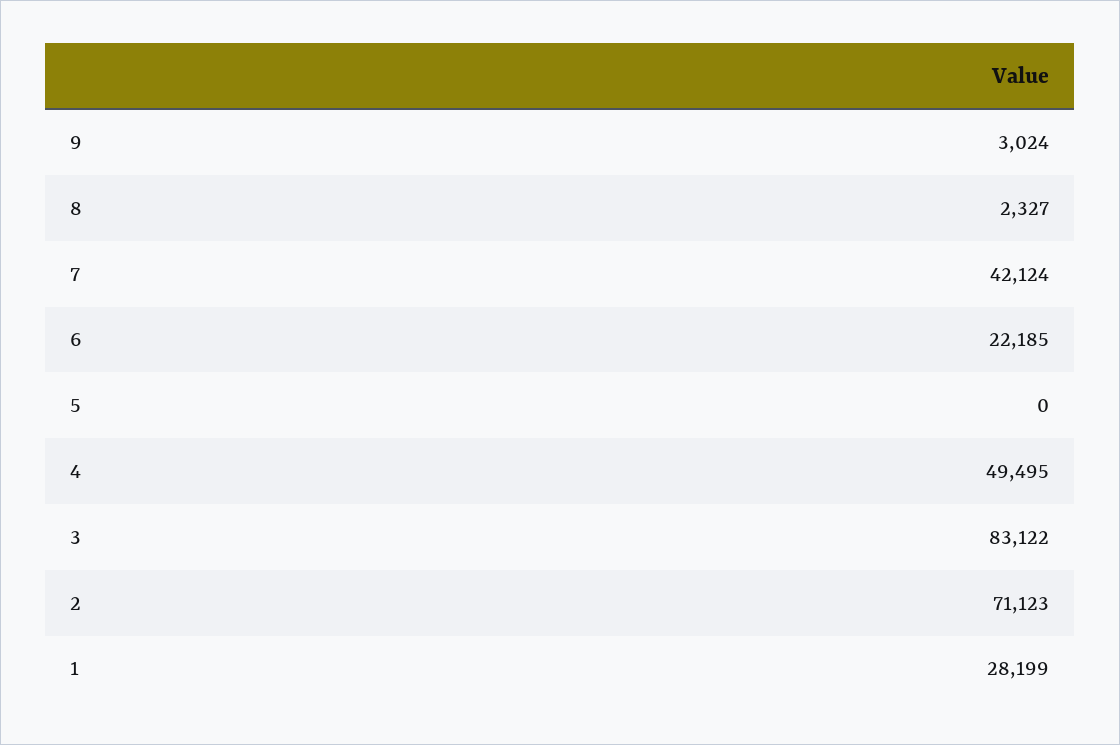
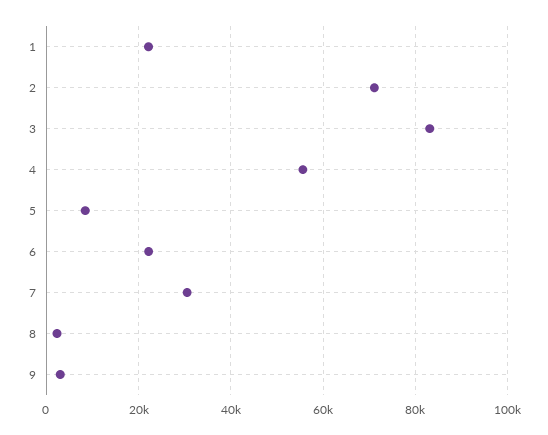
  {
    "9": 3024,
    "8": 2327,
-   "7": 42124,
+   "7": 30000,
    "6": 22185,
-   "5": 0,
+   "5": 8000,
-   "4": 49495,
+   "4": 56000,
    "3": 83122,
    "2": 71123,
-   "1": 28199
+   "1": 22000
  }

